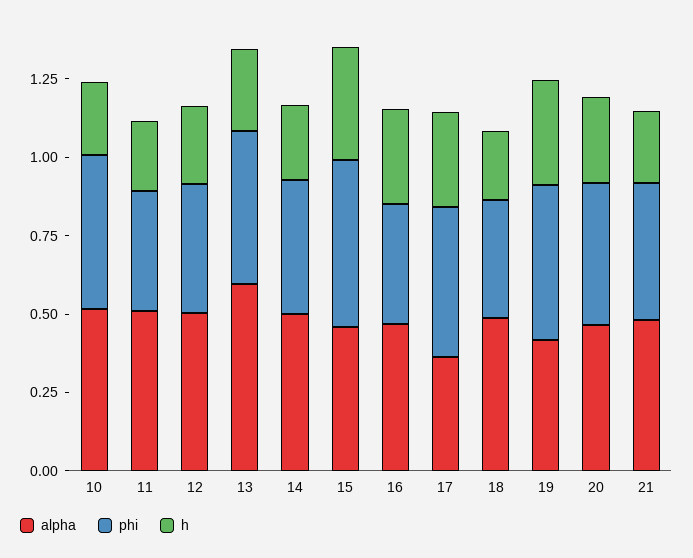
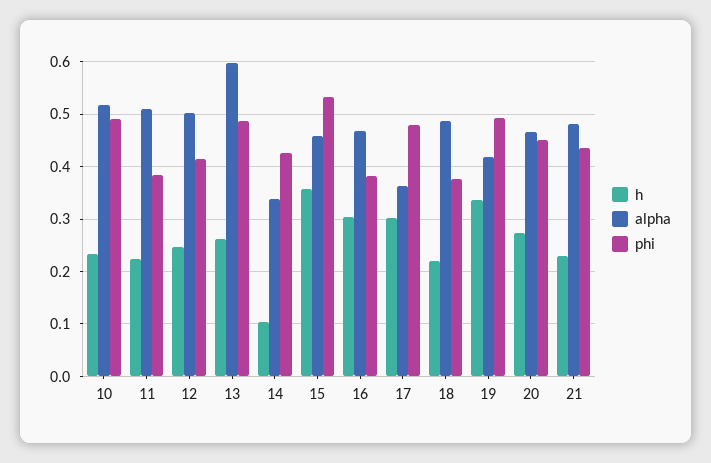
  {
    "alpha": {
      "10": 0.52,
      "11": 0.5,
      "12": 0.5,
      "13": 0.6,
-     "14": 0.5,
+     "14": 0.34,
      "15": 0.46,
      "16": 0.46,
      "17": 0.36,
      "18": 0.48,
      "19": 0.42,
      "20": 0.46,
      "21": 0.48
    },
    "phi": {
      "10": 0.5,
      "11": 0.38,
      "12": 0.42,
      "13": 0.48,
      "14": 0.42,
      "15": 0.54,
      "16": 0.38,
      "17": 0.48,
      "18": 0.38,
      "19": 0.5,
      "20": 0.46,
      "21": 0.44
    },
    "h": {
      "10": 0.24,
      "11": 0.22,
      "12": 0.24,
      "13": 0.26,
-     "14": 0.25,
+     "14": 0.1,
      "15": 0.36,
      "16": 0.3,
      "17": 0.3,
      "18": 0.22,
      "19": 0.34,
      "20": 0.28,
      "21": 0.22
    }
  }

